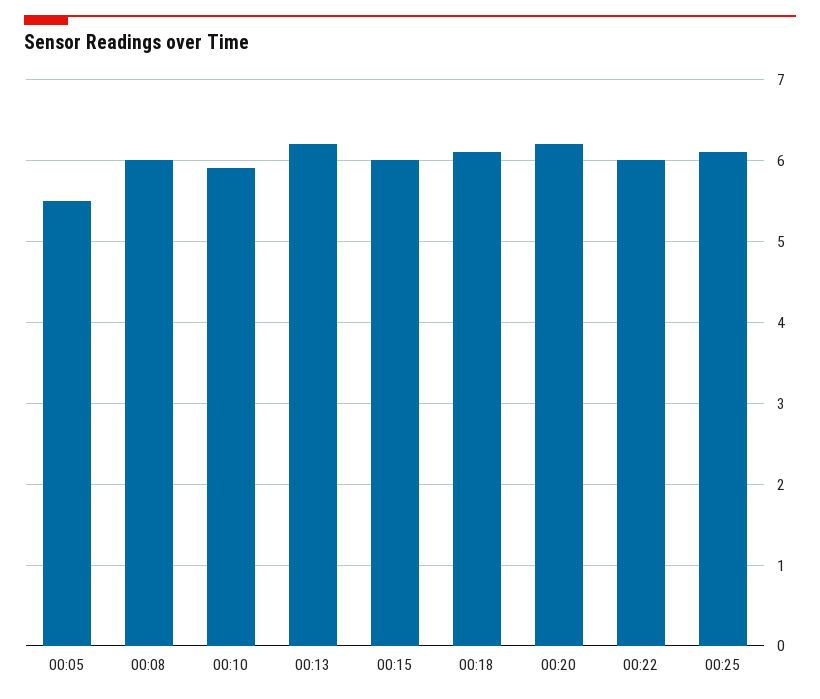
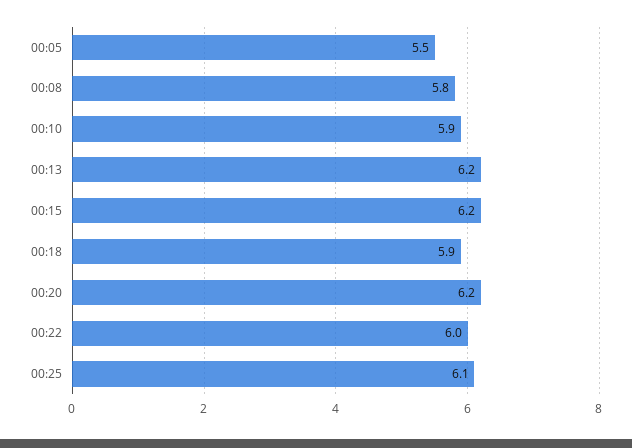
  {
    "00:05": 5.5,
-   "00:08": 6,
+   "00:08": 5.8,
    "00:10": 5.9,
    "00:13": 6.2,
-   "00:15": 6,
+   "00:15": 6.2,
-   "00:18": 6.1,
+   "00:18": 5.9,
    "00:20": 6.2,
    "00:22": 6,
    "00:25": 6.1
  }

